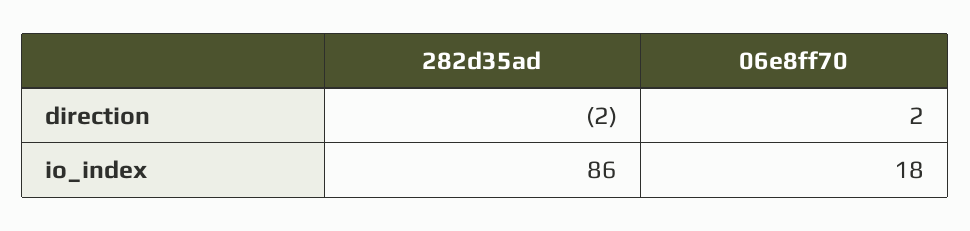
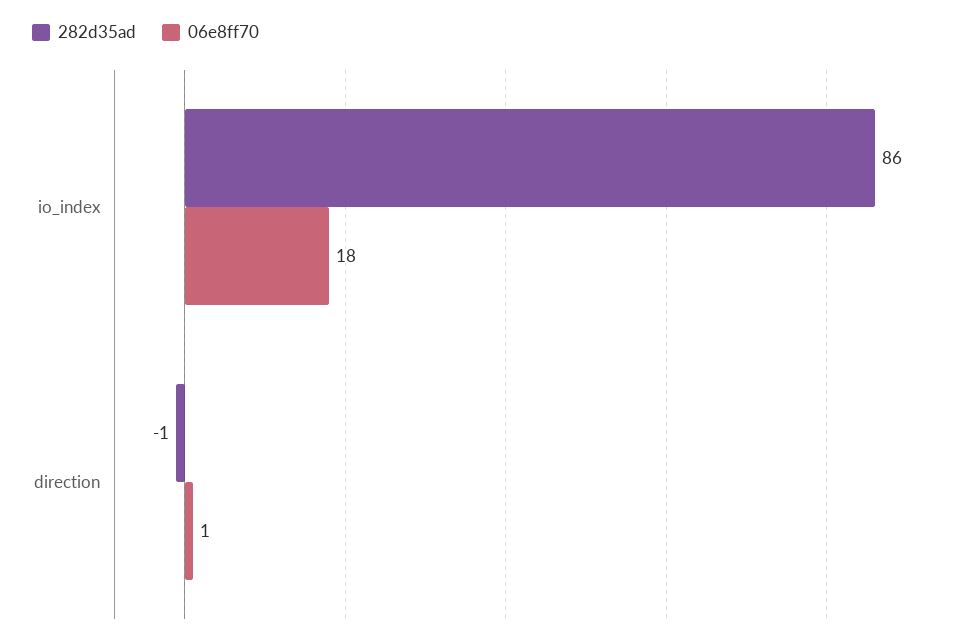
  {
    "282d35ad": {
-     "direction": -2,
+     "direction": -1,
      "io_index": 86
    },
    "06e8ff70": {
-     "direction": 2,
+     "direction": 1,
      "io_index": 18
    }
  }

